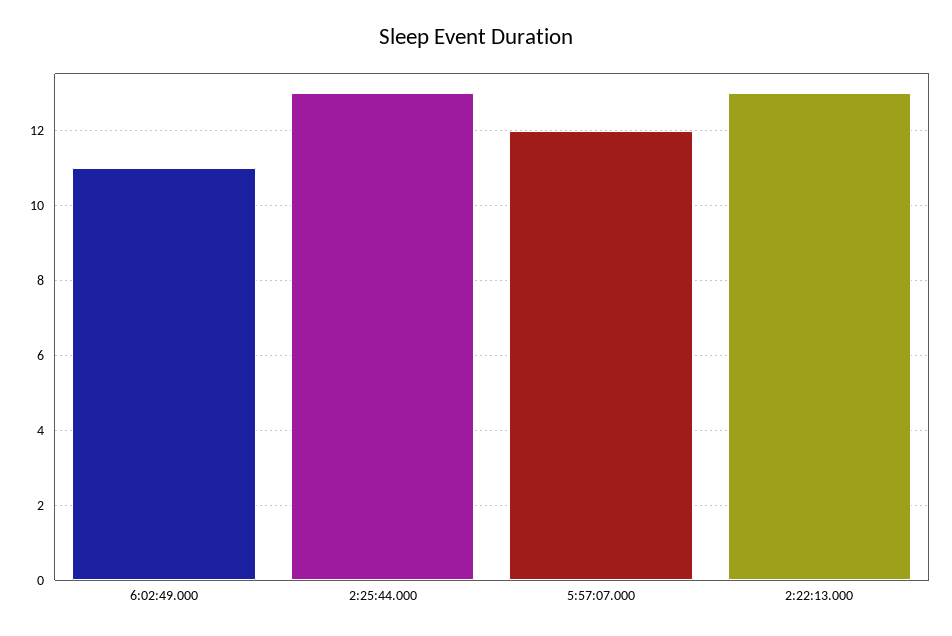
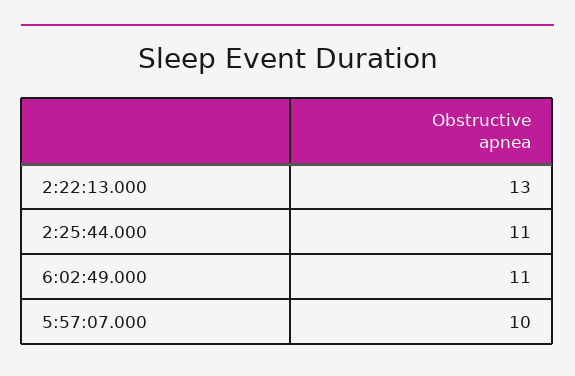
  {
    "6:02:49.000": 11,
-   "2:25:44.000": 13,
+   "2:25:44.000": 11,
-   "5:57:07.000": 12,
+   "5:57:07.000": 10,
    "2:22:13.000": 13
  }

